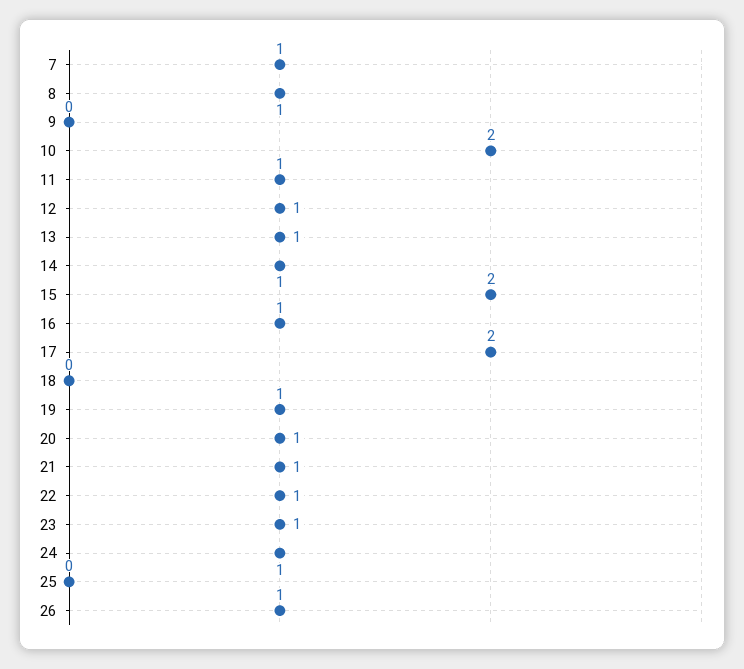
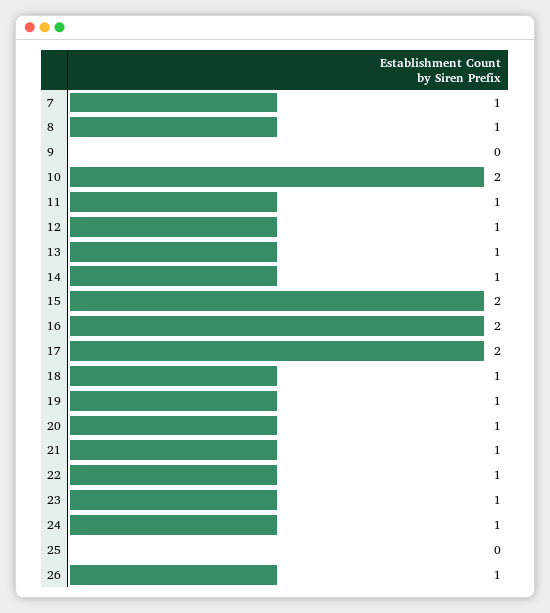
  {
    "7": 1,
    "8": 1,
    "9": 0,
    "10": 2,
    "11": 1,
    "12": 1,
    "13": 1,
    "14": 1,
    "15": 2,
-   "16": 1,
+   "16": 2,
    "17": 2,
-   "18": 0,
+   "18": 1,
    "19": 1,
    "20": 1,
    "21": 1,
    "22": 1,
    "23": 1,
    "24": 1,
    "25": 0,
    "26": 1
  }

